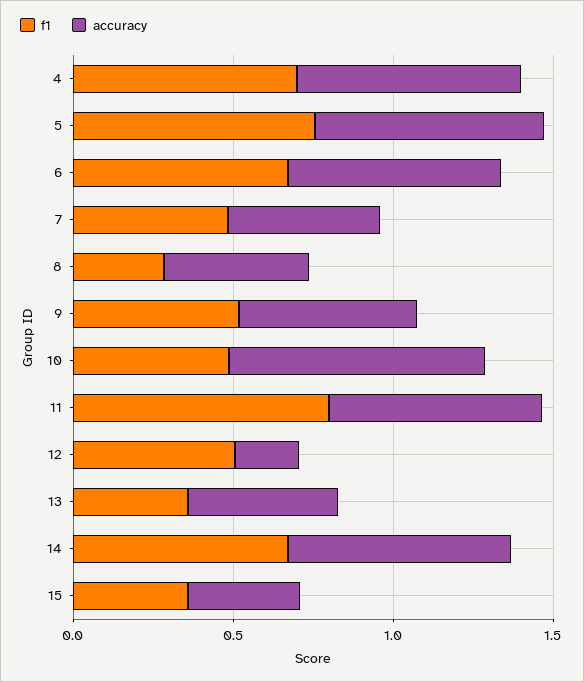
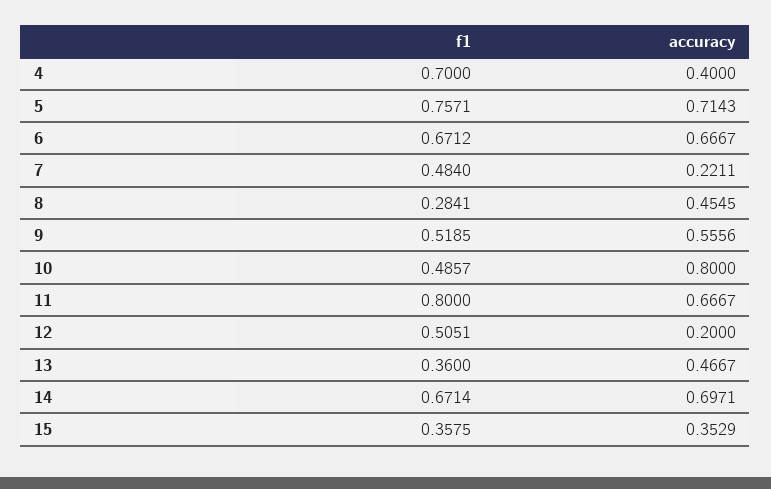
  {
    "f1": {
      "4": 0.7,
      "5": 0.7571,
      "6": 0.6712,
      "7": 0.484,
      "8": 0.2841,
      "9": 0.5185,
      "10": 0.4857,
      "11": 0.8,
      "12": 0.5051,
      "13": 0.36,
      "14": 0.6714,
      "15": 0.3575
    },
    "accuracy": {
-     "4": 0.7,
+     "4": 0.4,
      "5": 0.7143,
      "6": 0.6667,
-     "7": 0.5,
+     "7": 0.2211,
      "8": 0.4545,
      "9": 0.5556,
      "10": 0.8,
      "11": 0.6667,
      "12": 0.2,
      "13": 0.4667,
      "14": 0.6971,
      "15": 0.3529
    }
  }

